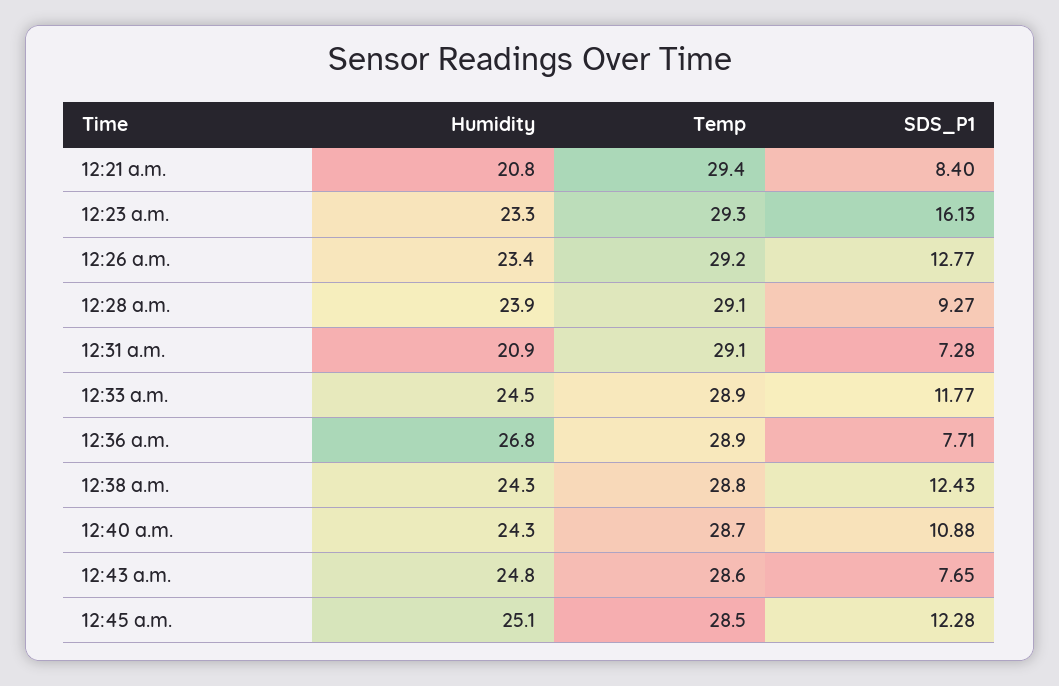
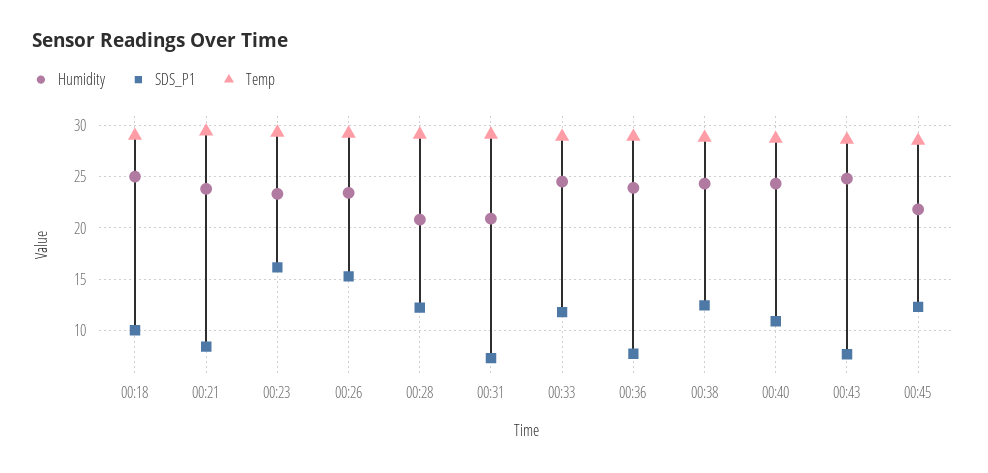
  {
    "Humidity": {
-     "12:21 a.m.": 20.8,
+     "12:21 a.m.": 24,
      "12:23 a.m.": 23.3,
      "12:26 a.m.": 23.4,
-     "12:28 a.m.": 23.9,
+     "12:28 a.m.": 21,
      "12:31 a.m.": 20.9,
      "12:33 a.m.": 24.5,
-     "12:36 a.m.": 26.8,
+     "12:36 a.m.": 24,
      "12:38 a.m.": 24.3,
      "12:40 a.m.": 24.3,
      "12:43 a.m.": 24.8,
-     "12:45 a.m.": 25.1
+     "12:45 a.m.": 22,
+     "00:18": 25
    },
    "Temp": {
      "12:21 a.m.": 29.4,
      "12:23 a.m.": 29.3,
      "12:26 a.m.": 29.2,
      "12:28 a.m.": 29.1,
      "12:31 a.m.": 29.1,
      "12:33 a.m.": 28.9,
      "12:36 a.m.": 28.9,
      "12:38 a.m.": 28.8,
      "12:40 a.m.": 28.7,
      "12:43 a.m.": 28.6,
-     "12:45 a.m.": 28.5
+     "12:45 a.m.": 28.5,
+     "00:18": 29
    },
    "SDS_P1": {
      "12:21 a.m.": 8.4,
      "12:23 a.m.": 16.13,
-     "12:26 a.m.": 12.77,
+     "12:26 a.m.": 15,
-     "12:28 a.m.": 9.27,
+     "12:28 a.m.": 12,
      "12:31 a.m.": 7.28,
      "12:33 a.m.": 11.77,
      "12:36 a.m.": 7.71,
      "12:38 a.m.": 12.43,
      "12:40 a.m.": 10.88,
      "12:43 a.m.": 7.65,
-     "12:45 a.m.": 12.28
+     "12:45 a.m.": 12.28,
+     "00:18": 10
    }
  }

